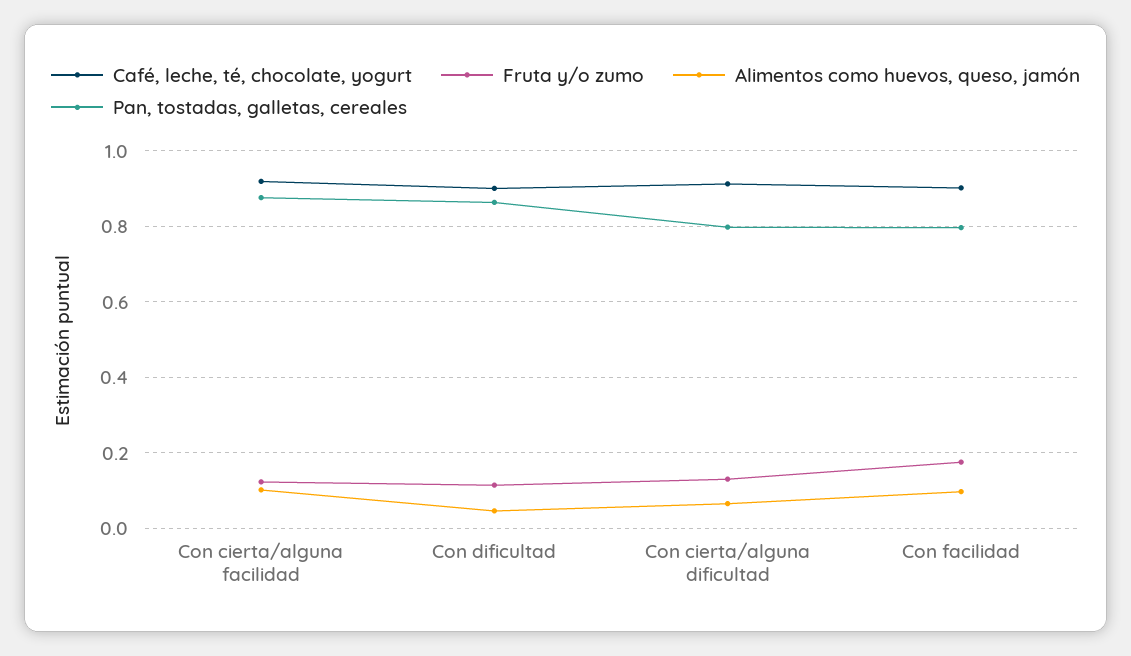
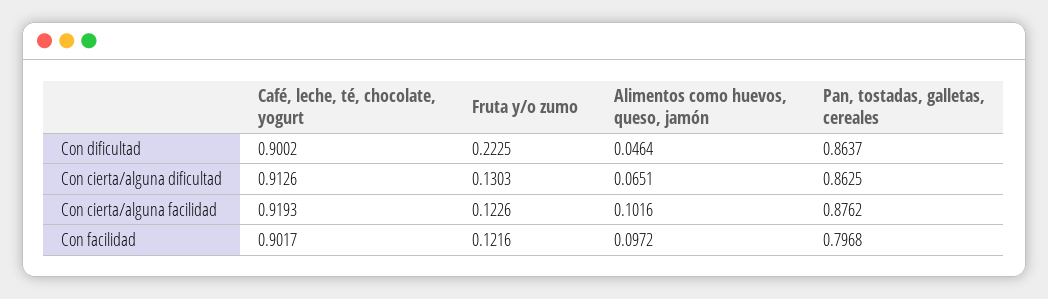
  {
    "Café, leche, té, chocolate, yogurt": {
      "Con cierta/alguna facilidad": 0.9193,
      "Con dificultad": 0.9002,
      "Con cierta/alguna dificultad": 0.9126,
      "Con facilidad": 0.9017
    },
    "Fruta y/o zumo": {
      "Con cierta/alguna facilidad": 0.1226,
-     "Con dificultad": 0.12,
+     "Con dificultad": 0.2225,
      "Con cierta/alguna dificultad": 0.1303,
-     "Con facilidad": 0.18
+     "Con facilidad": 0.1216
    },
    "Alimentos como huevos, queso, jamón": {
      "Con cierta/alguna facilidad": 0.1016,
      "Con dificultad": 0.0464,
      "Con cierta/alguna dificultad": 0.0651,
      "Con facilidad": 0.0972
    },
    "Pan, tostadas, galletas, cereales": {
      "Con cierta/alguna facilidad": 0.8762,
      "Con dificultad": 0.8637,
-     "Con cierta/alguna dificultad": 0.8,
+     "Con cierta/alguna dificultad": 0.8625,
      "Con facilidad": 0.7968
    }
  }

